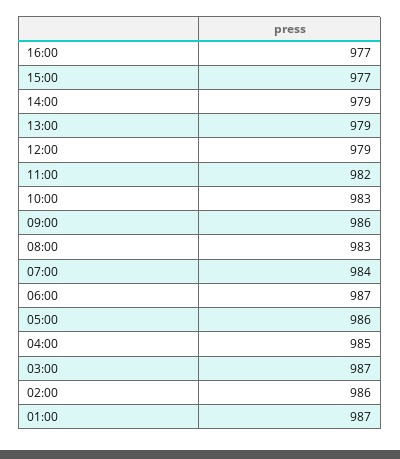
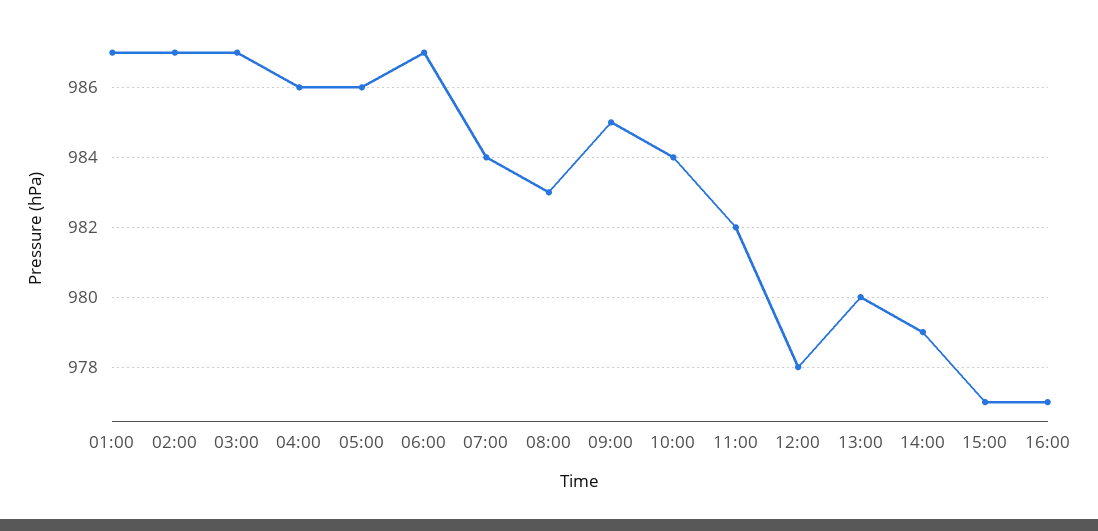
  {
    "16:00": 977,
    "15:00": 977,
    "14:00": 979,
-   "13:00": 979,
+   "13:00": 980,
-   "12:00": 979,
+   "12:00": 978,
    "11:00": 982,
-   "10:00": 983,
+   "10:00": 984,
-   "09:00": 986,
+   "09:00": 985,
    "08:00": 983,
    "07:00": 984,
    "06:00": 987,
    "05:00": 986,
-   "04:00": 985,
+   "04:00": 986,
    "03:00": 987,
-   "02:00": 986,
+   "02:00": 987,
    "01:00": 987
  }

